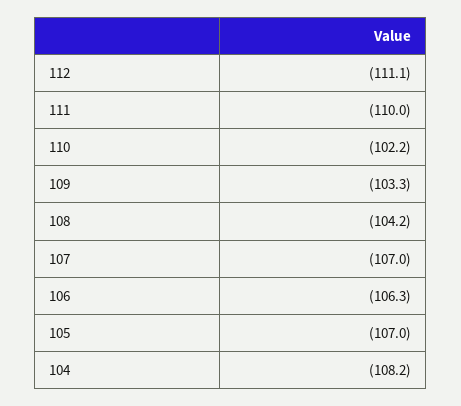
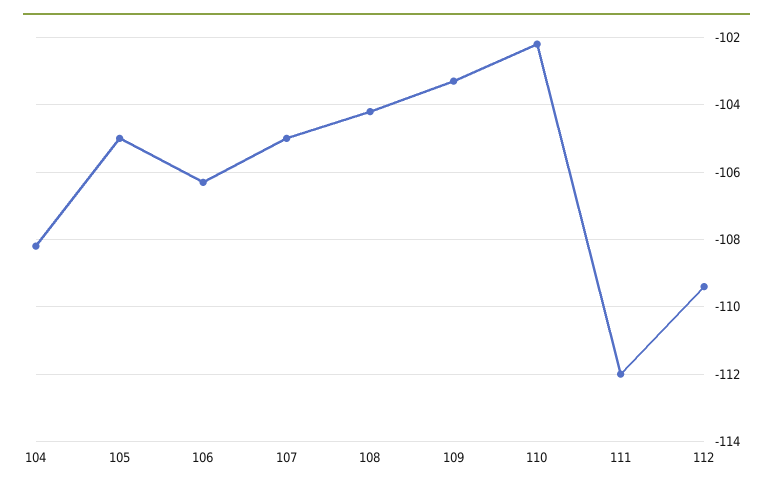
  {
-   "112": -111.1,
+   "112": -109.5,
-   "111": -110,
+   "111": -112,
    "110": -102.2,
    "109": -103.3,
    "108": -104.2,
-   "107": -107,
+   "107": -105,
    "106": -106.3,
-   "105": -107,
+   "105": -105,
    "104": -108.2
  }

